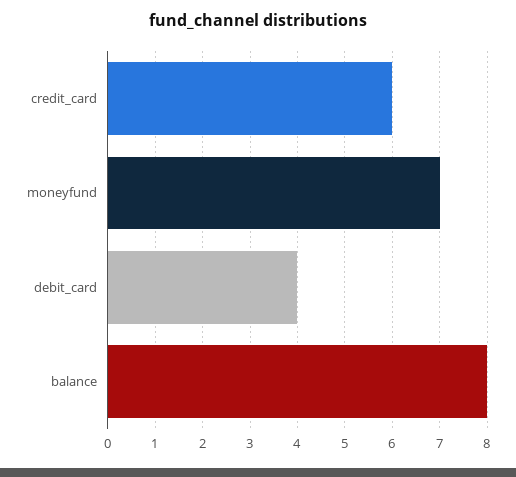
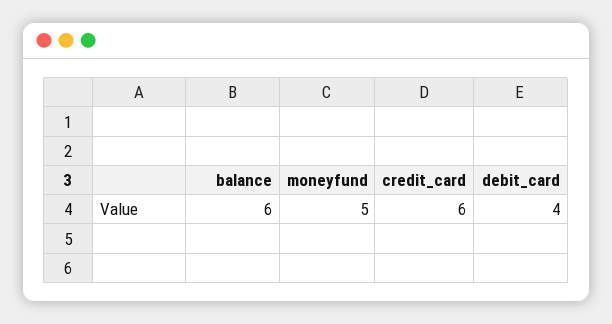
  {
    "credit_card": 6,
-   "moneyfund": 7,
+   "moneyfund": 5,
    "debit_card": 4,
-   "balance": 8
+   "balance": 6
  }

